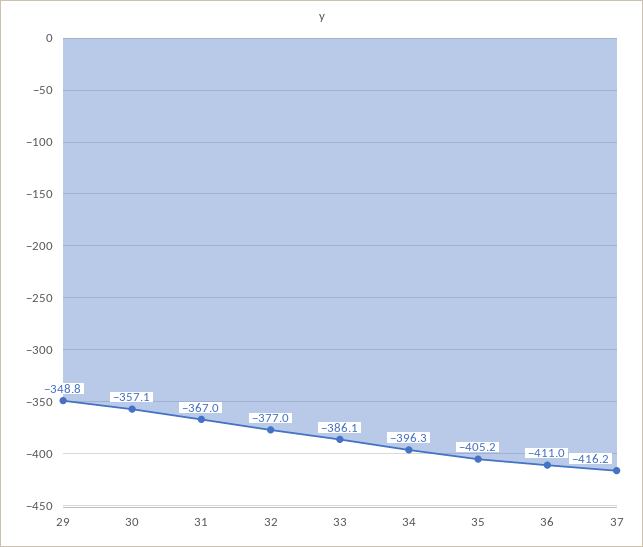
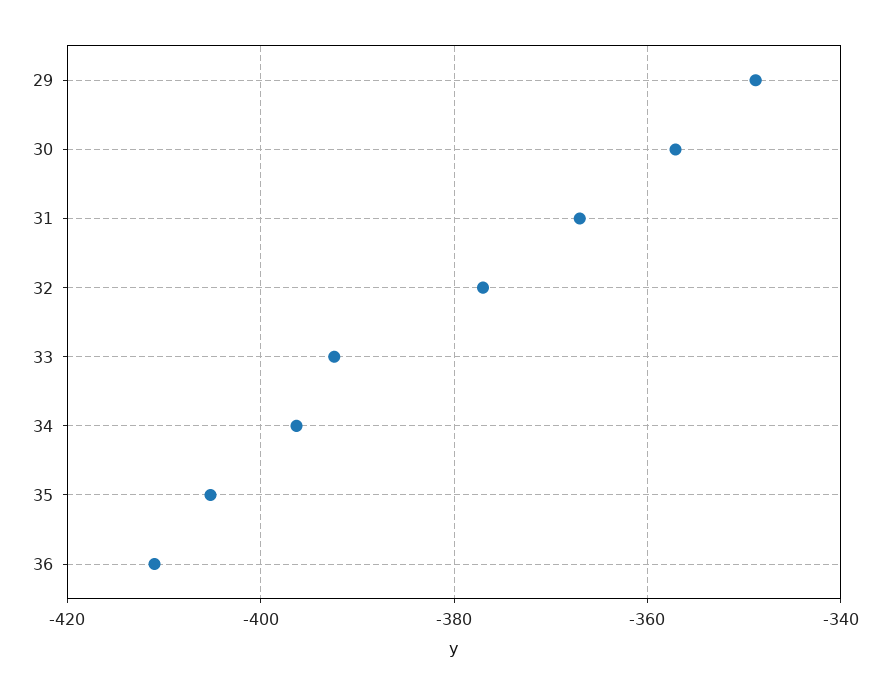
  {
    "29": -348.8,
    "30": -357.1,
    "31": -367,
    "32": -377,
-   "33": -386.1,
+   "33": -392,
    "34": -396.3,
    "35": -405.2,
-   "36": -411,
+   "36": -411
-   "37": -416.2
  }

